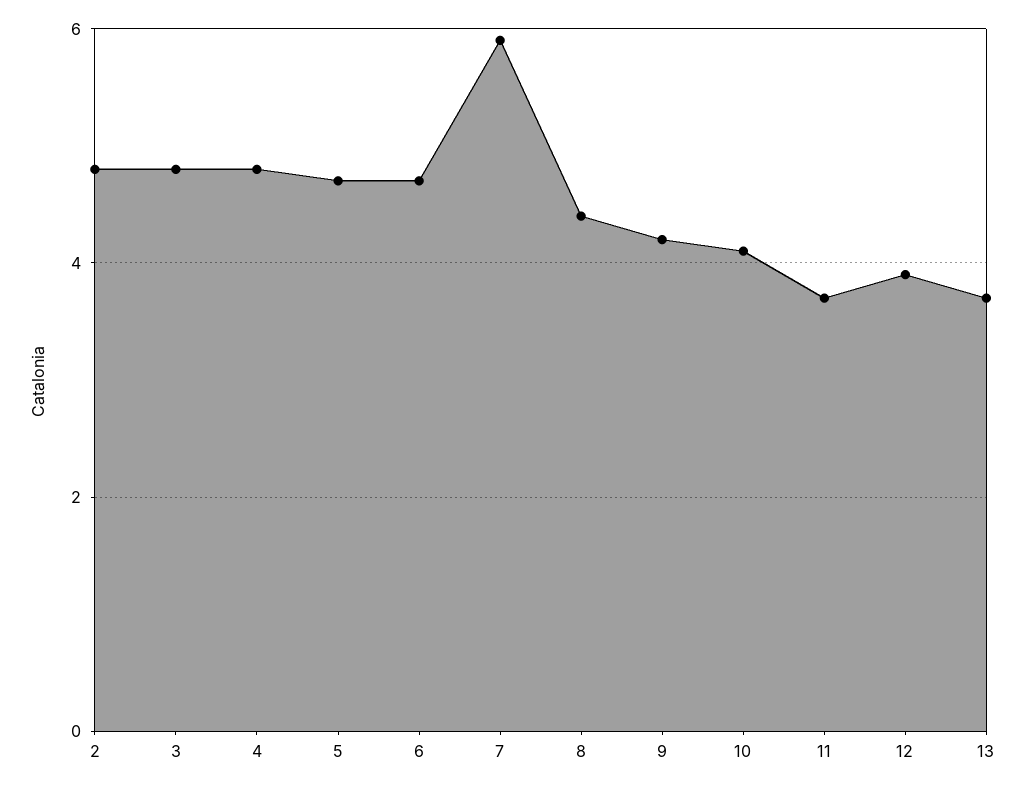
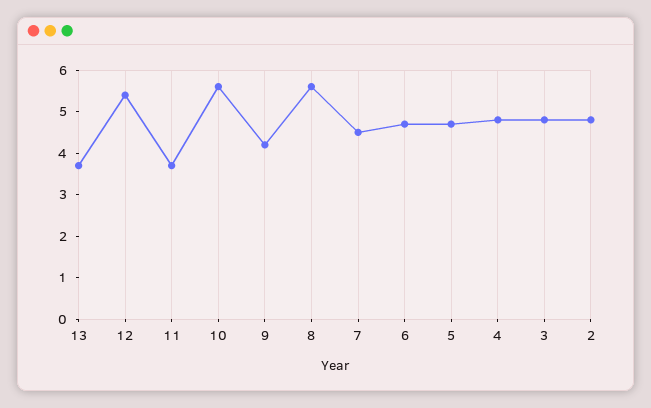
  {
    "2": 5,
    "3": 5,
    "4": 5,
    "5": 4.5,
    "6": 4.5,
-   "7": 6,
+   "7": 4.5,
-   "8": 4.5,
+   "8": 5.5,
    "9": 4,
-   "10": 4,
+   "10": 5.5,
    "11": 3.5,
-   "12": 4,
+   "12": 5.5,
    "13": 3.5
  }

